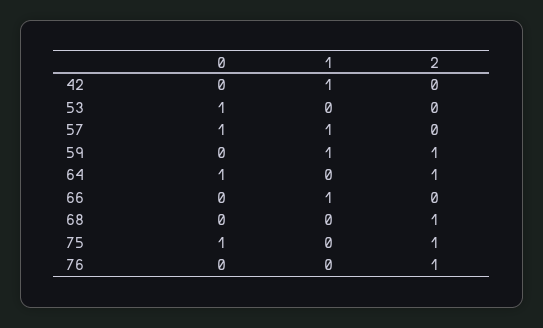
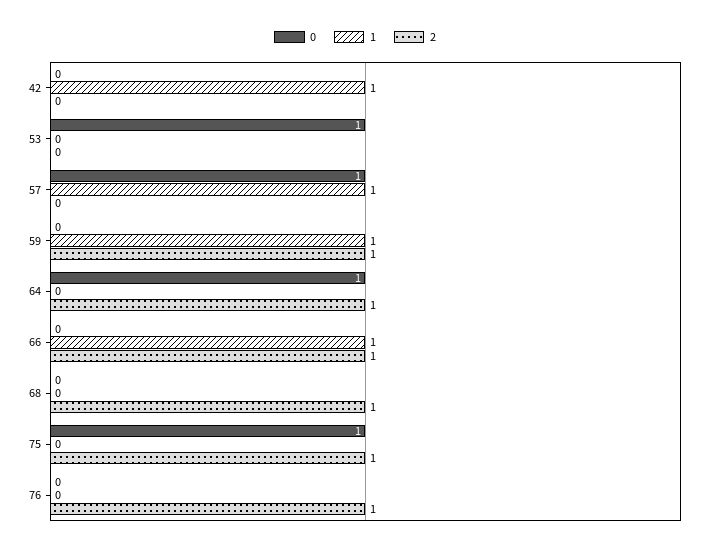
  {
    "0": {
      "42": 0,
      "53": 1,
      "57": 1,
      "59": 0,
      "64": 1,
      "66": 0,
      "68": 0,
      "75": 1,
      "76": 0
    },
    "1": {
      "42": 1,
      "53": 0,
      "57": 1,
      "59": 1,
      "64": 0,
      "66": 1,
      "68": 0,
      "75": 0,
      "76": 0
    },
    "2": {
      "42": 0,
      "53": 0,
      "57": 0,
      "59": 1,
      "64": 1,
-     "66": 0,
+     "66": 1,
      "68": 1,
      "75": 1,
      "76": 1
    }
  }

